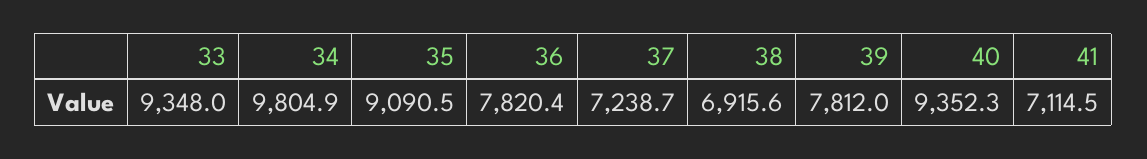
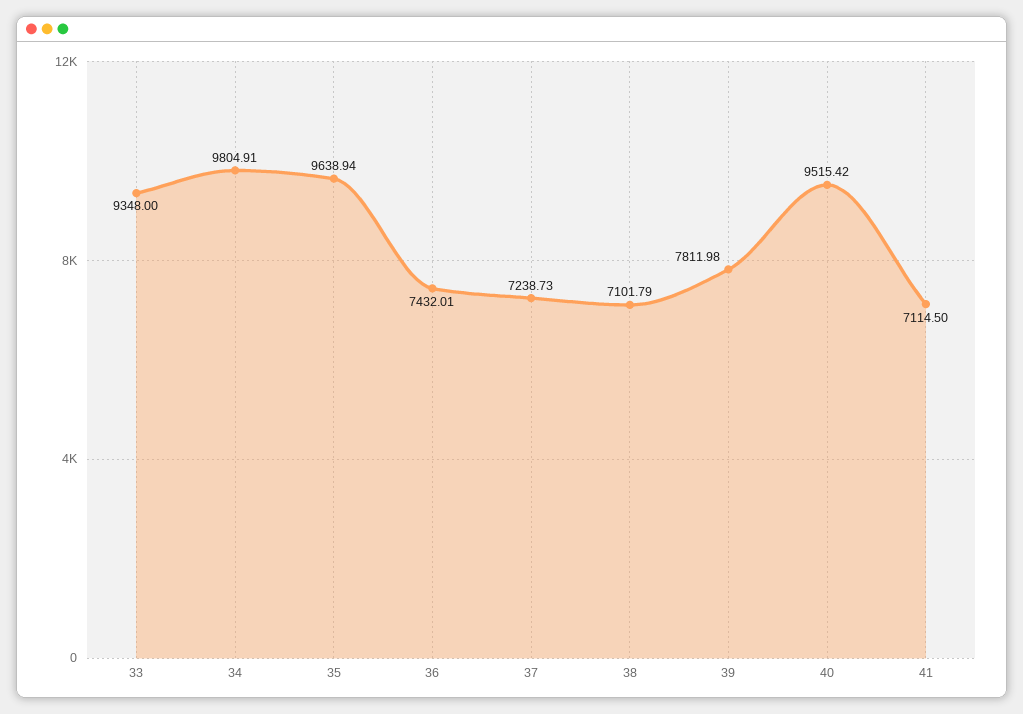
  {
    "33": 9348,
    "34": 9804.91,
-   "35": 9090.5,
+   "35": 9638.94,
-   "36": 7820.4,
+   "36": 7432.01,
    "37": 7238.73,
-   "38": 6915.6,
+   "38": 7101.79,
    "39": 7811.98,
-   "40": 9352.3,
+   "40": 9515.42,
    "41": 7114.5
  }

